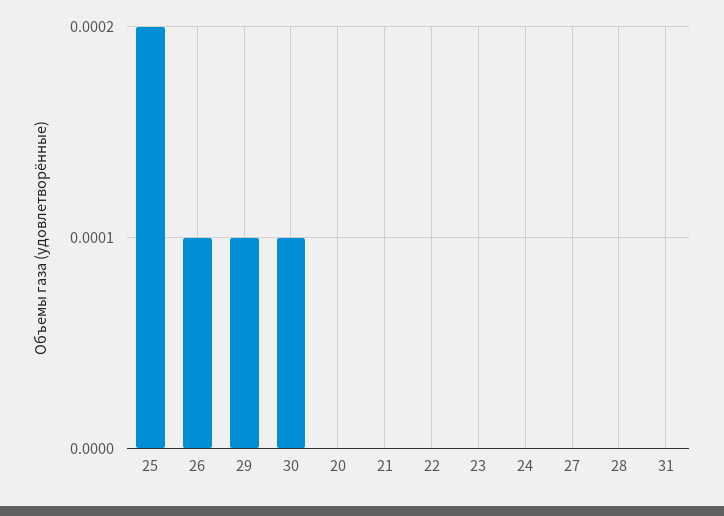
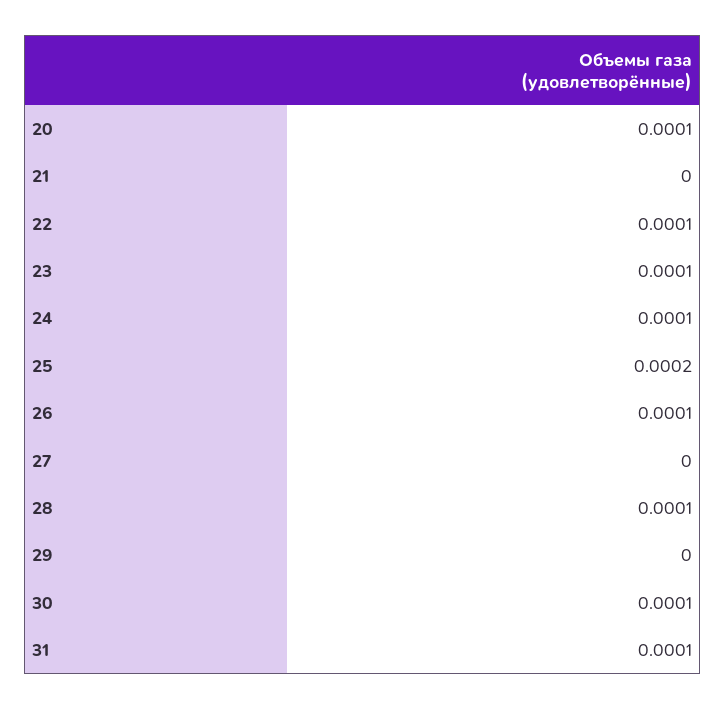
  {
    "25": 0.0002,
    "26": 0.0001,
-   "29": 0.0001,
+   "29": 0,
    "30": 0.0001,
-   "20": 0,
+   "20": 0.0001,
    "21": 0,
-   "22": 0,
+   "22": 0.0001,
-   "23": 0,
+   "23": 0.0001,
-   "24": 0,
+   "24": 0.0001,
    "27": 0,
-   "28": 0,
+   "28": 0.0001,
-   "31": 0
+   "31": 0.0001
  }

